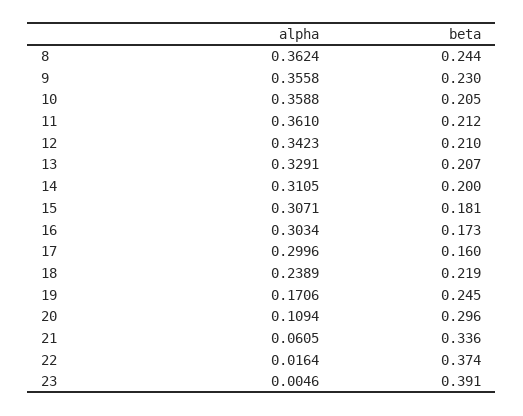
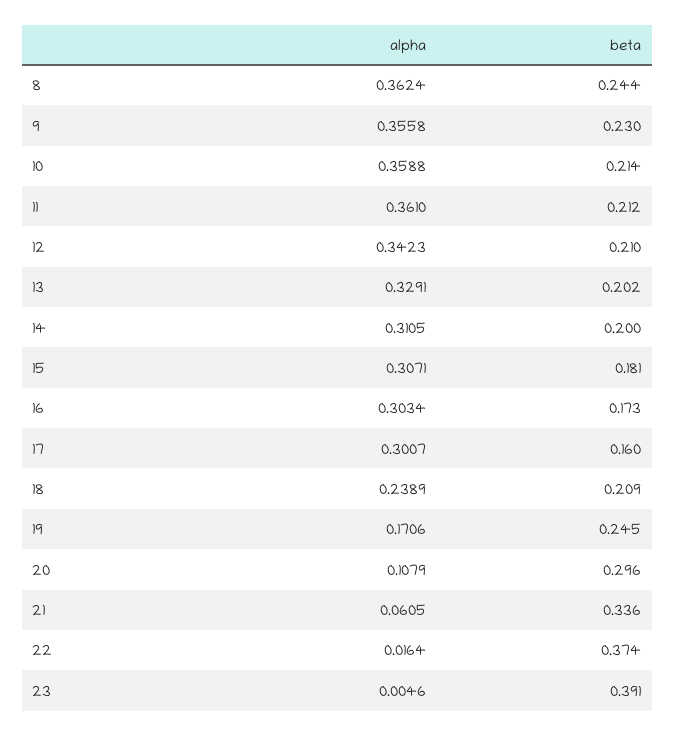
  {
    "alpha": {
      "8": 0.3624,
      "9": 0.3558,
      "10": 0.3588,
      "11": 0.361,
      "12": 0.3423,
      "13": 0.3291,
      "14": 0.3105,
      "15": 0.3071,
      "16": 0.3034,
-     "17": 0.2996,
+     "17": 0.3007,
      "18": 0.2389,
      "19": 0.1706,
-     "20": 0.1094,
+     "20": 0.1079,
      "21": 0.0605,
      "22": 0.0164,
      "23": 0.0046
    },
    "beta": {
      "8": 0.244,
      "9": 0.23,
-     "10": 0.205,
+     "10": 0.214,
      "11": 0.212,
      "12": 0.21,
-     "13": 0.207,
+     "13": 0.202,
      "14": 0.2,
      "15": 0.181,
      "16": 0.173,
      "17": 0.16,
-     "18": 0.219,
+     "18": 0.209,
      "19": 0.245,
      "20": 0.296,
      "21": 0.336,
      "22": 0.374,
      "23": 0.391
    }
  }

